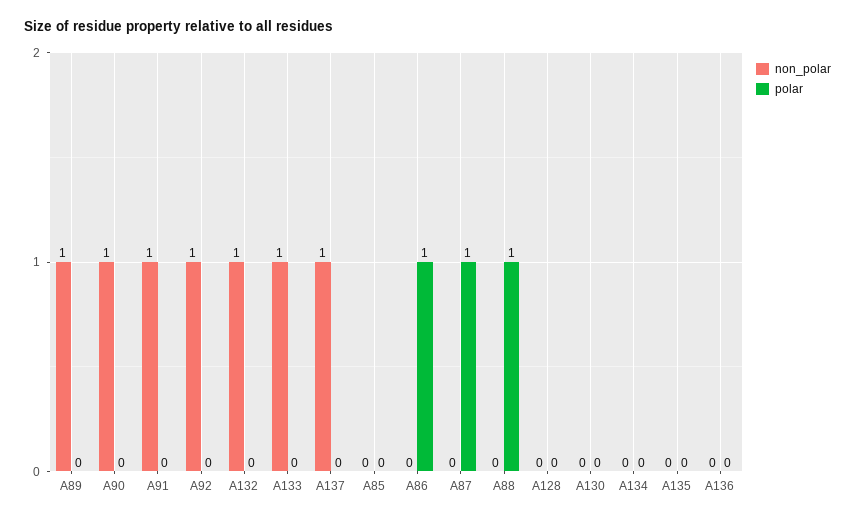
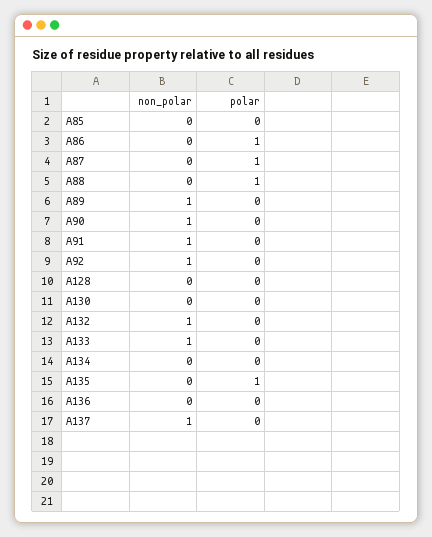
  {
    "non_polar": {
      "A89": 1,
      "A90": 1,
      "A91": 1,
      "A92": 1,
      "A132": 1,
      "A133": 1,
      "A137": 1,
      "A85": 0,
      "A86": 0,
      "A87": 0,
      "A88": 0,
      "A128": 0,
      "A130": 0,
      "A134": 0,
      "A135": 0,
      "A136": 0
    },
    "polar": {
      "A89": 0,
      "A90": 0,
      "A91": 0,
      "A92": 0,
      "A132": 0,
      "A133": 0,
      "A137": 0,
      "A85": 0,
      "A86": 1,
      "A87": 1,
      "A88": 1,
      "A128": 0,
      "A130": 0,
      "A134": 0,
-     "A135": 0,
+     "A135": 1,
      "A136": 0
    }
  }

